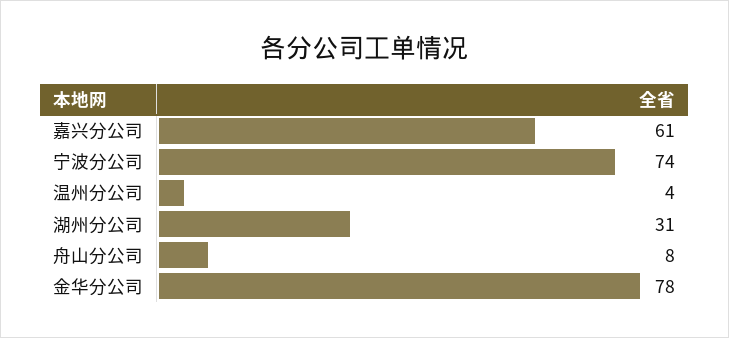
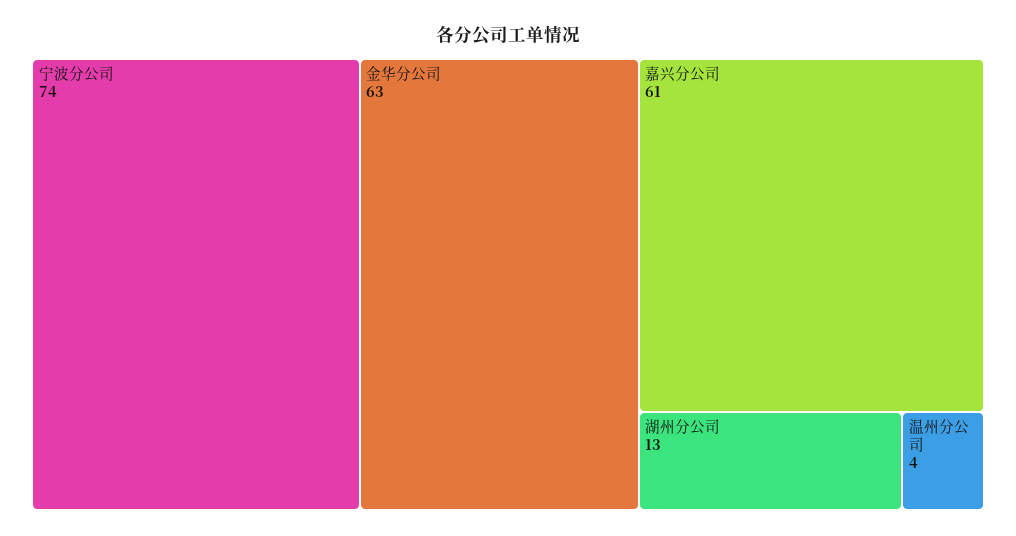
  {
    "嘉兴分公司": 61,
    "宁波分公司": 74,
    "温州分公司": 4,
-   "湖州分公司": 31,
+   "湖州分公司": 13,
-   "舟山分公司": 8,
-   "金华分公司": 78
+   "金华分公司": 63
  }

